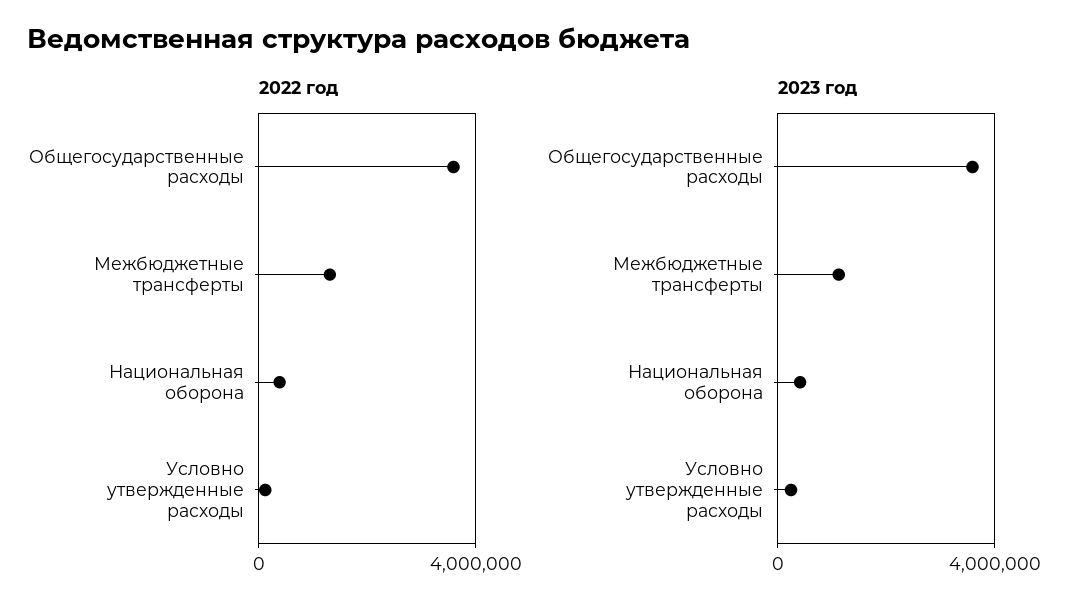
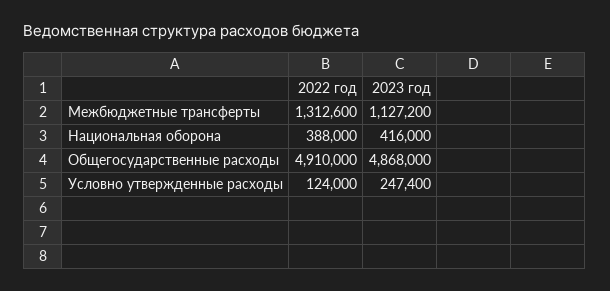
  {
    "2022 год": {
-     "Общегосударственные расходы": 3500000,
+     "Общегосударственные расходы": 4910000,
      "Межбюджетные трансферты": 1312600,
      "Национальная оборона": 388000,
      "Условно утвержденные расходы": 124000
    },
    "2023 год": {
-     "Общегосударственные расходы": 3500000,
+     "Общегосударственные расходы": 4868000,
      "Межбюджетные трансферты": 1127200,
      "Национальная оборона": 416000,
      "Условно утвержденные расходы": 247400
    }
  }

